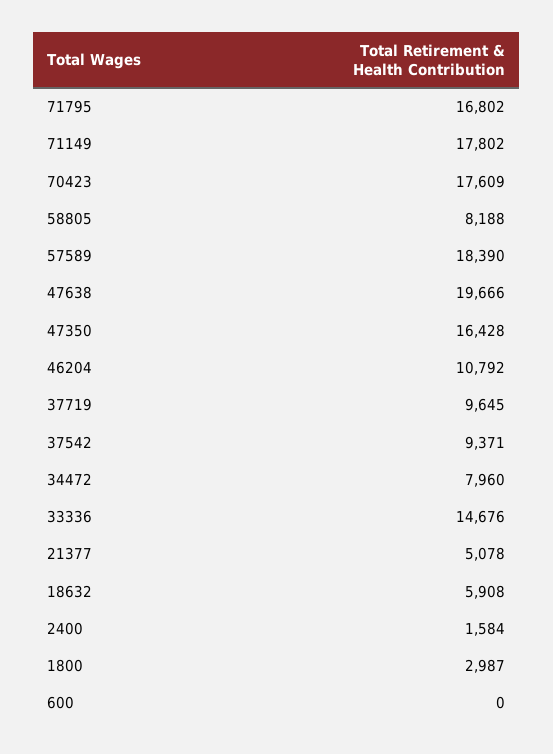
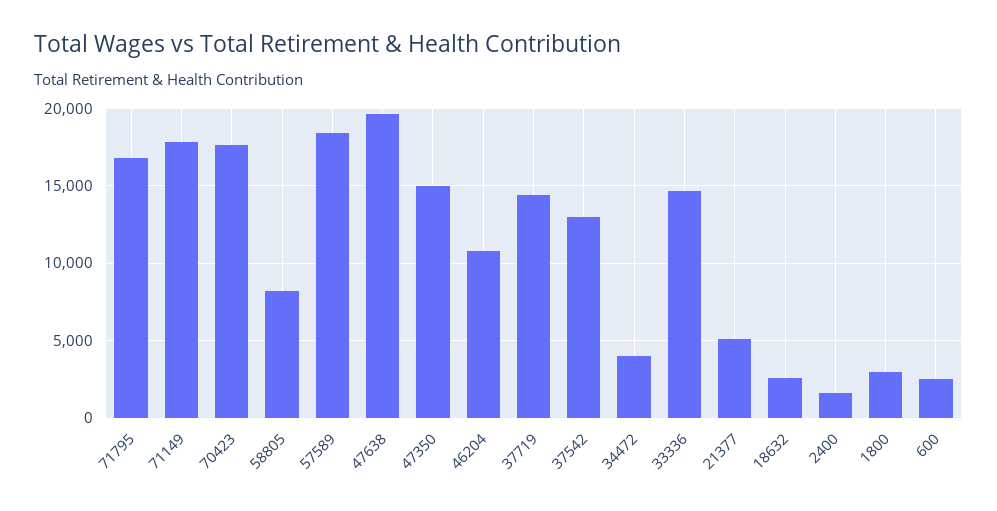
  {
    "71795": 16802,
    "71149": 17802,
    "70423": 17609,
    "58805": 8188,
    "57589": 18390,
    "47638": 19666,
-   "47350": 16428,
+   "47350": 15000,
    "46204": 10792,
-   "37719": 9645,
+   "37719": 14500,
-   "37542": 9371,
+   "37542": 13000,
-   "34472": 7960,
+   "34472": 4000,
    "33336": 14676,
    "21377": 5078,
-   "18632": 5908,
+   "18632": 2500,
    "2400": 1584,
    "1800": 2987,
-   "600": 0
+   "600": 2500
  }

